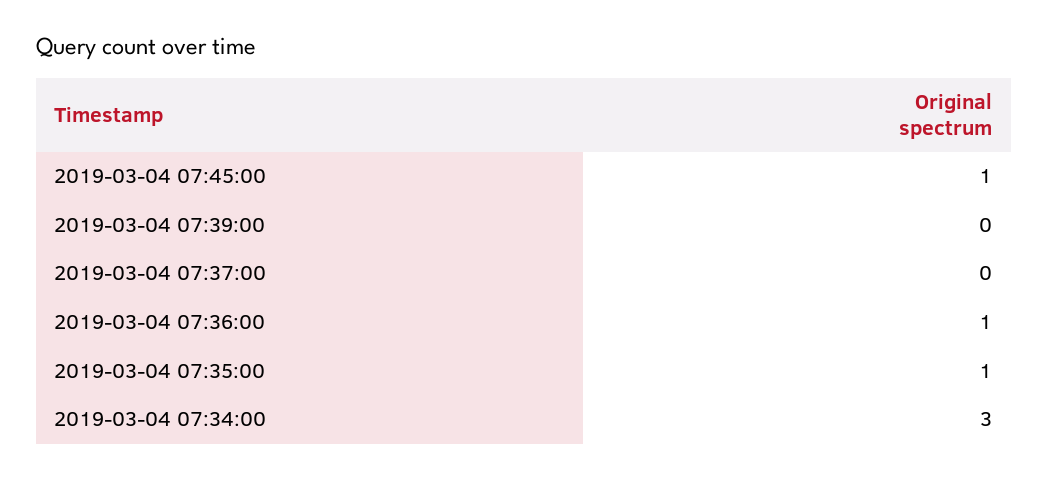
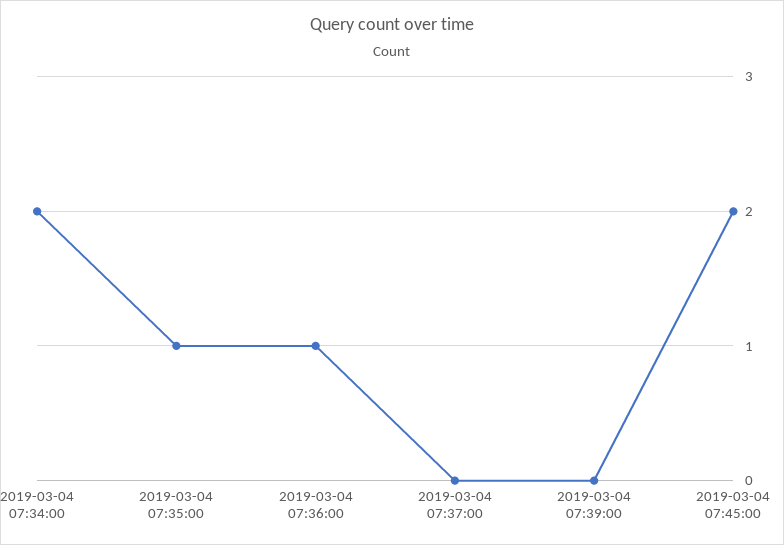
  {
-   "2019-03-04 07:45:00": 1,
+   "2019-03-04 07:45:00": 2,
    "2019-03-04 07:39:00": 0,
    "2019-03-04 07:37:00": 0,
    "2019-03-04 07:36:00": 1,
    "2019-03-04 07:35:00": 1,
-   "2019-03-04 07:34:00": 3
+   "2019-03-04 07:34:00": 2
  }

